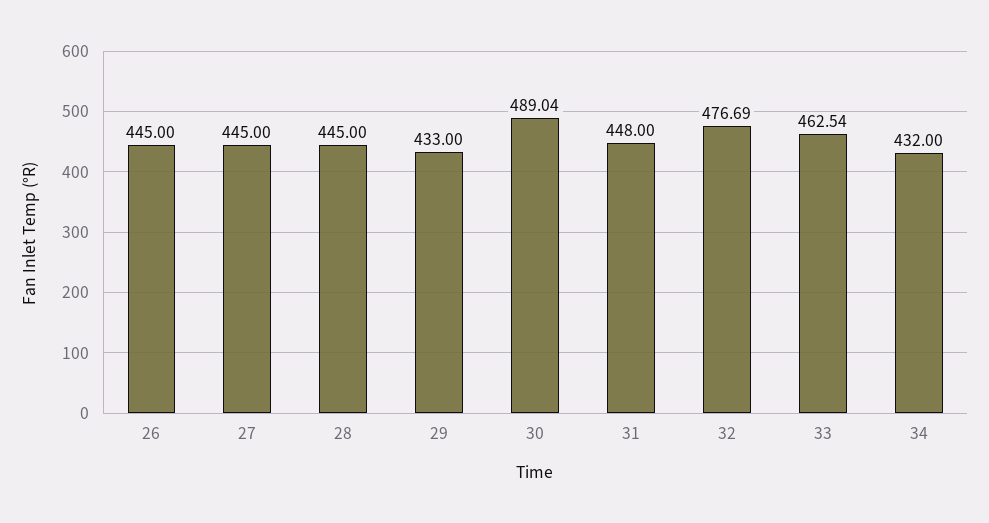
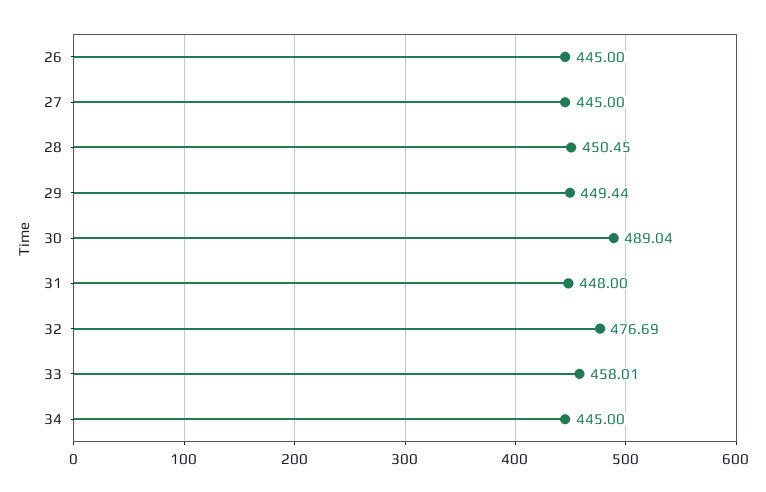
  {
    "26": 445,
    "27": 445,
-   "28": 445,
+   "28": 450.45,
-   "29": 433,
+   "29": 449.44,
    "30": 489.04,
    "31": 448,
    "32": 476.69,
-   "33": 462.54,
+   "33": 458.01,
-   "34": 432
+   "34": 445
  }

